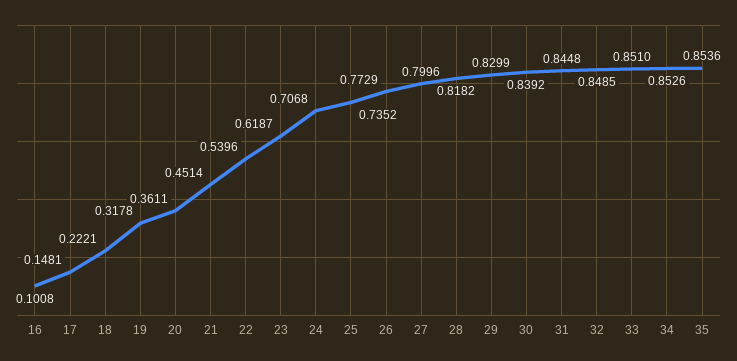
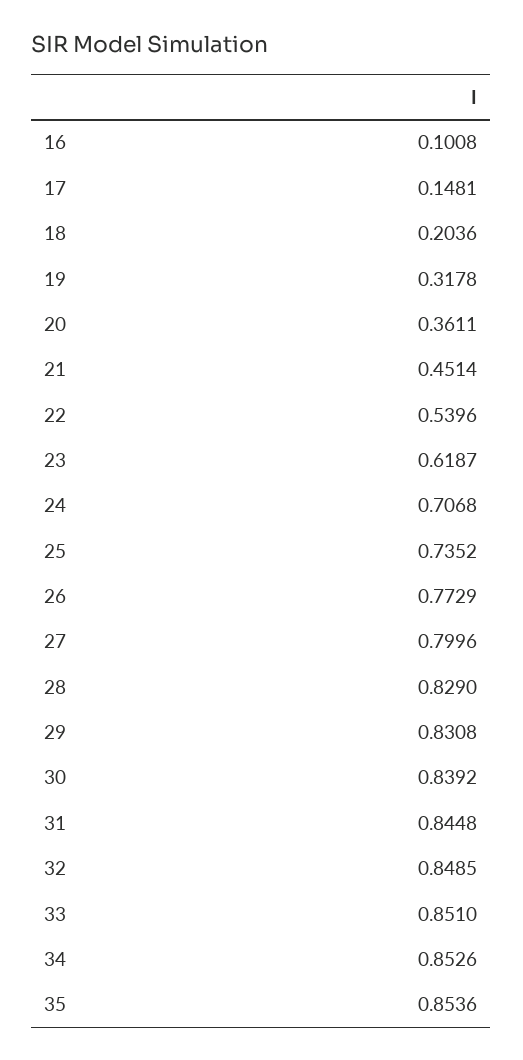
  {
    "16": 0.1008,
    "17": 0.1481,
-   "18": 0.2221,
+   "18": 0.2036,
    "19": 0.3178,
    "20": 0.3611,
    "21": 0.4514,
    "22": 0.5396,
    "23": 0.6187,
    "24": 0.7068,
    "25": 0.7352,
    "26": 0.7729,
    "27": 0.7996,
-   "28": 0.8182,
+   "28": 0.829,
-   "29": 0.8299,
+   "29": 0.8308,
    "30": 0.8392,
    "31": 0.8448,
    "32": 0.8485,
    "33": 0.851,
    "34": 0.8526,
    "35": 0.8536
  }

